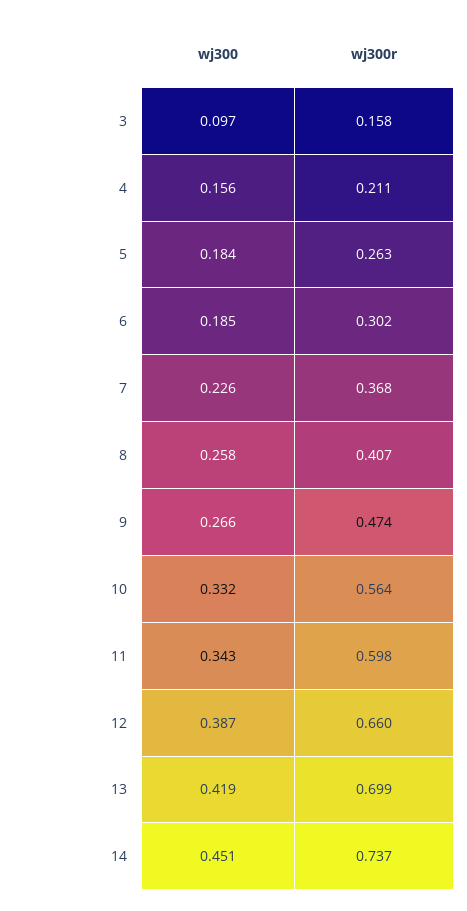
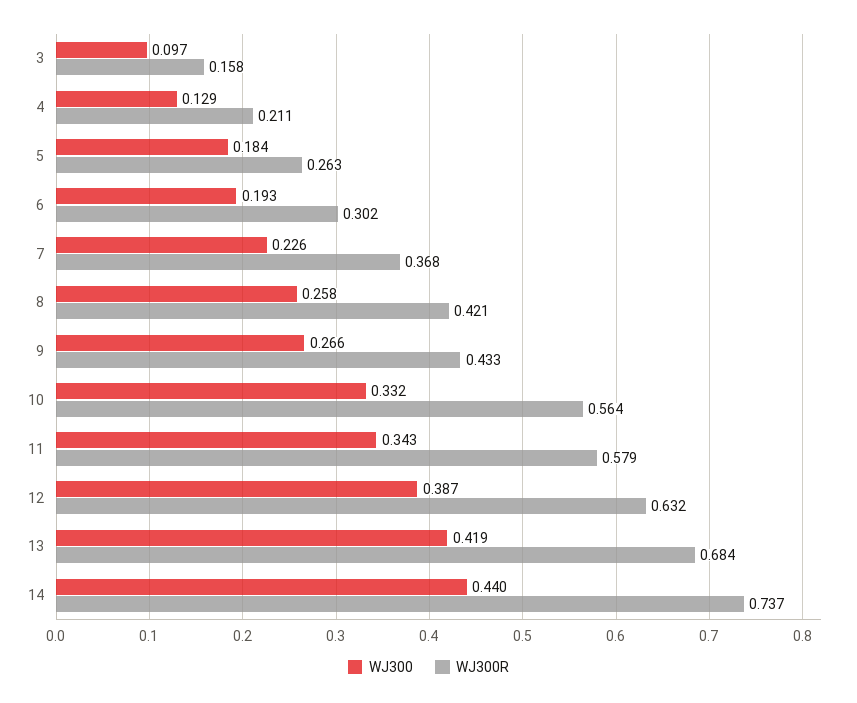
  {
    "wj300": {
      "3": 0.097,
-     "4": 0.156,
+     "4": 0.129,
      "5": 0.184,
-     "6": 0.185,
+     "6": 0.193,
      "7": 0.226,
      "8": 0.258,
      "9": 0.266,
      "10": 0.332,
      "11": 0.343,
      "12": 0.387,
      "13": 0.419,
-     "14": 0.451
+     "14": 0.44
    },
    "wj300r": {
      "3": 0.158,
      "4": 0.211,
      "5": 0.263,
      "6": 0.302,
      "7": 0.368,
-     "8": 0.407,
+     "8": 0.421,
-     "9": 0.474,
+     "9": 0.433,
      "10": 0.564,
-     "11": 0.598,
+     "11": 0.579,
-     "12": 0.66,
+     "12": 0.632,
-     "13": 0.699,
+     "13": 0.684,
      "14": 0.737
    }
  }

